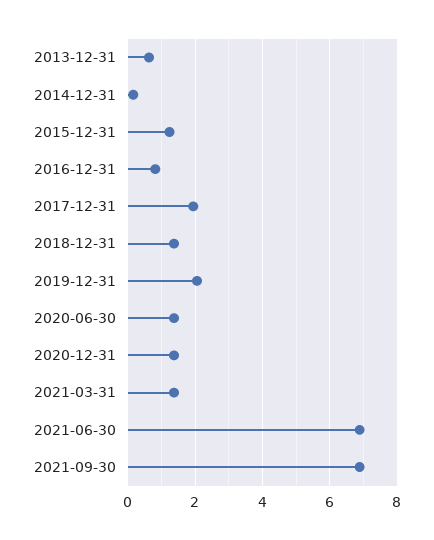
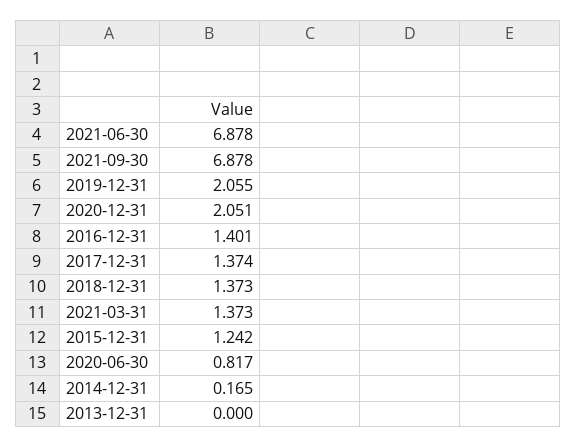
  {
-   "2013-12-31": 0.6,
+   "2013-12-31": 0,
    "2014-12-31": 0.165,
    "2015-12-31": 1.242,
-   "2016-12-31": 0.8,
+   "2016-12-31": 1.401,
-   "2017-12-31": 2,
+   "2017-12-31": 1.374,
    "2018-12-31": 1.373,
    "2019-12-31": 2.055,
-   "2020-06-30": 1.4,
+   "2020-06-30": 0.817,
-   "2020-12-31": 1.4,
+   "2020-12-31": 2.051,
    "2021-03-31": 1.373,
    "2021-06-30": 6.878,
    "2021-09-30": 6.878
  }

